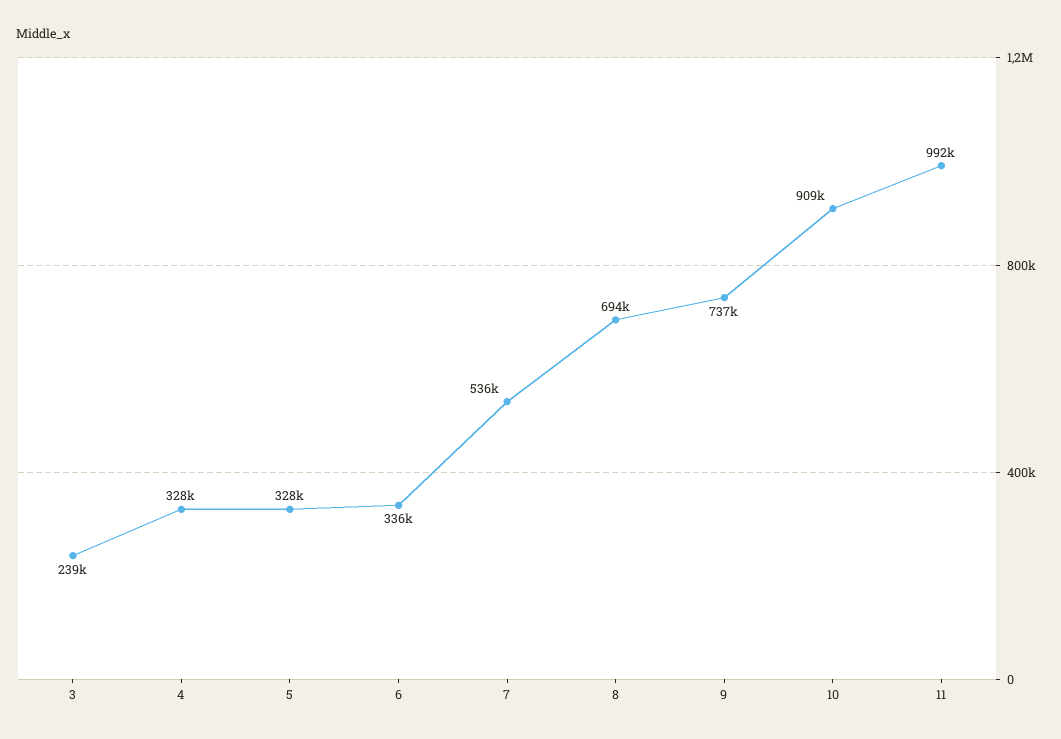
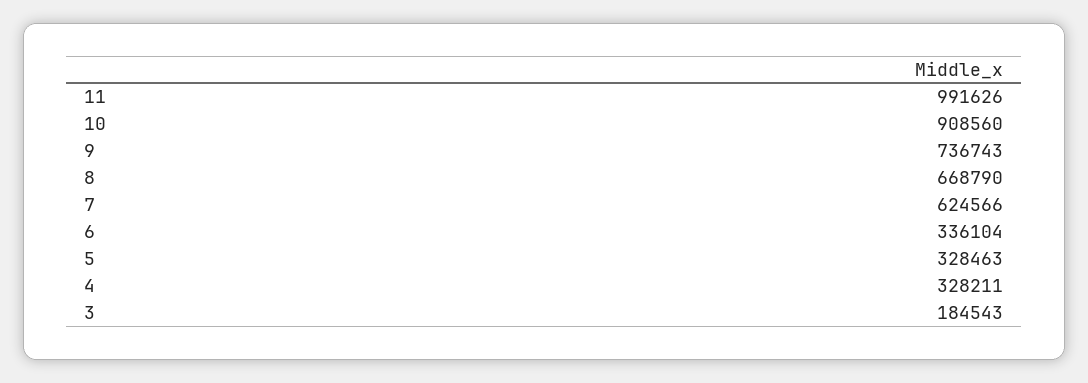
  {
-   "3": 239000,
+   "3": 184543,
    "4": 328211,
    "5": 328463,
    "6": 336104,
-   "7": 536000,
+   "7": 624566,
-   "8": 694000,
+   "8": 668790,
    "9": 736743,
    "10": 908560,
    "11": 991626
  }

